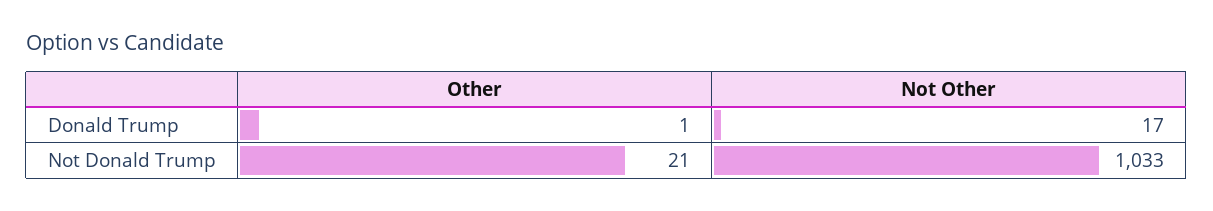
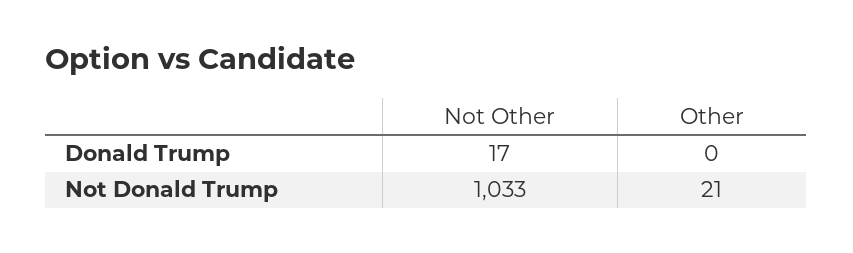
  {
    "Other": {
-     "Donald Trump": 1,
+     "Donald Trump": 0,
      "Not Donald Trump": 21
    },
    "Not Other": {
      "Donald Trump": 17,
      "Not Donald Trump": 1033
    }
  }

